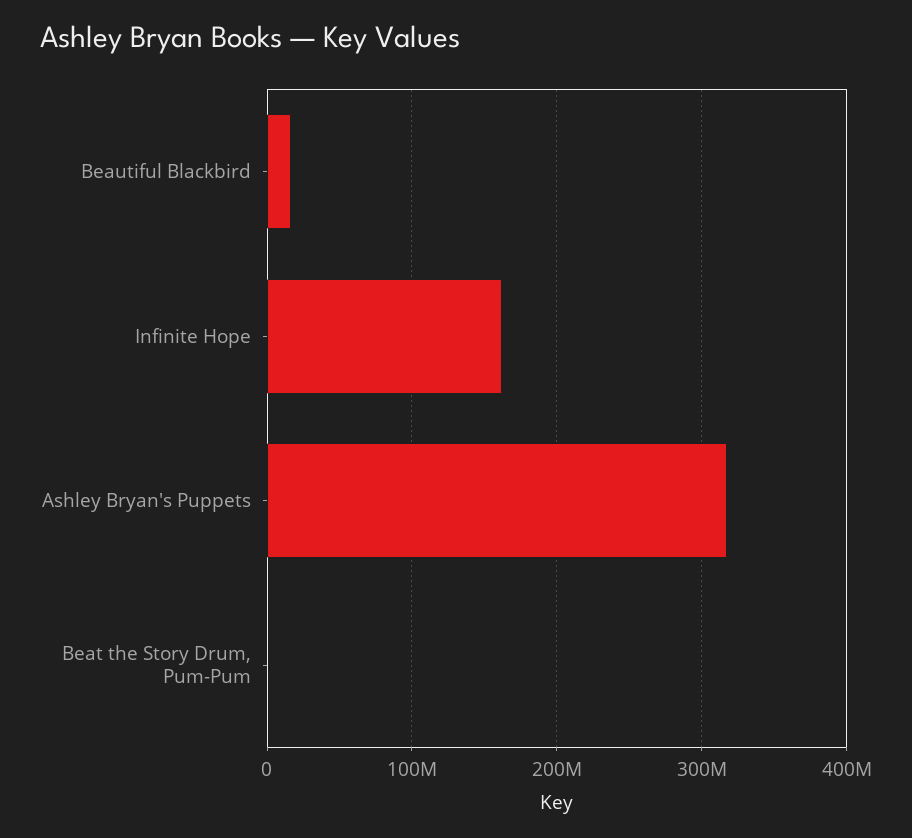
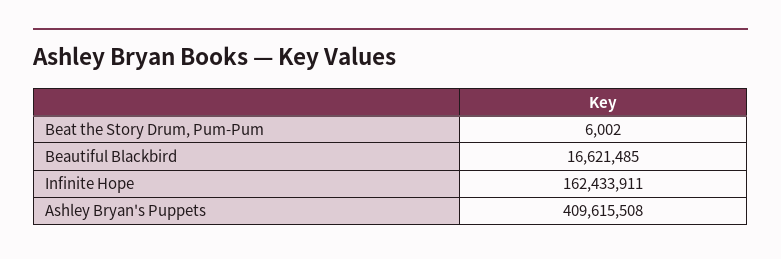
  {
    "Beautiful Blackbird": 16621485,
    "Infinite Hope": 162433911,
-   "Ashley Bryan's Puppets": 320000000,
+   "Ashley Bryan's Puppets": 409615508,
    "Beat the Story Drum, Pum-Pum": 6002
  }

